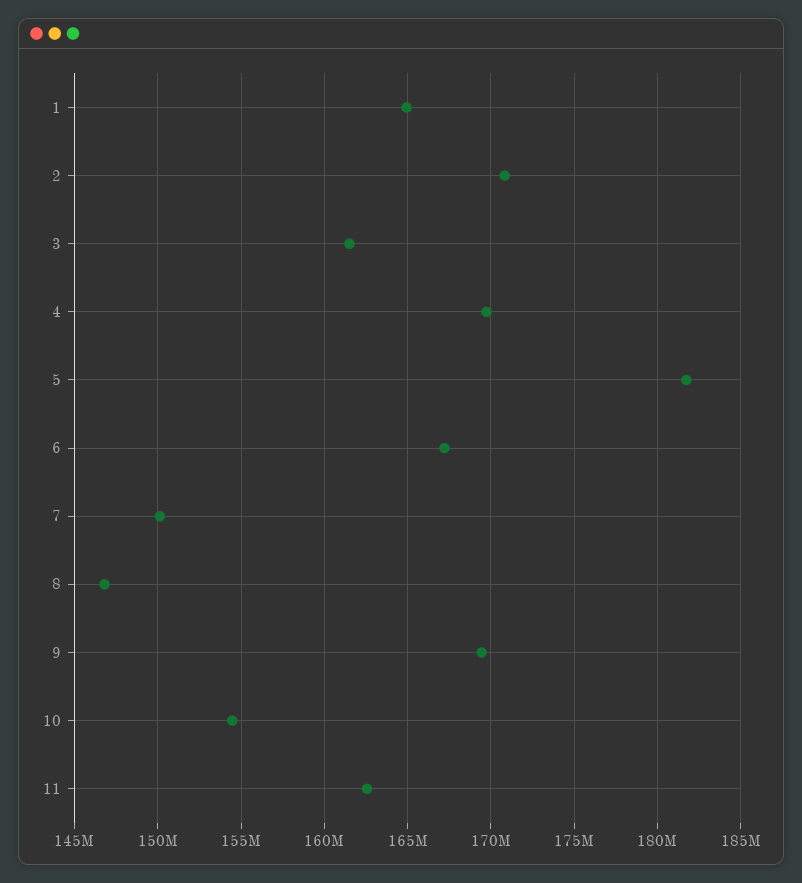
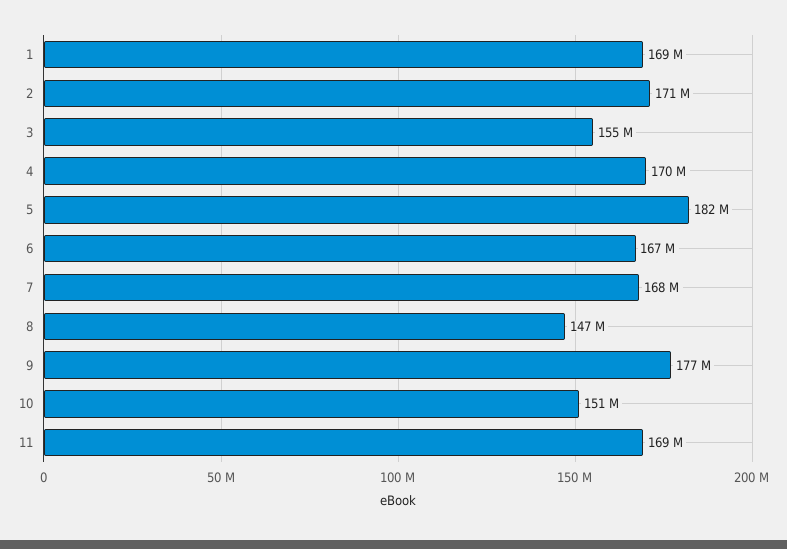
  {
-   "1": 165000000,
+   "1": 169000000,
    "2": 171000000,
-   "3": 161500000,
+   "3": 155000000,
    "4": 170000000,
    "5": 182000000,
    "6": 167000000,
-   "7": 150000000,
+   "7": 168000000,
    "8": 147000000,
-   "9": 169500000,
+   "9": 177000000,
-   "10": 154500000,
+   "10": 151000000,
-   "11": 162500000
+   "11": 169000000
  }

